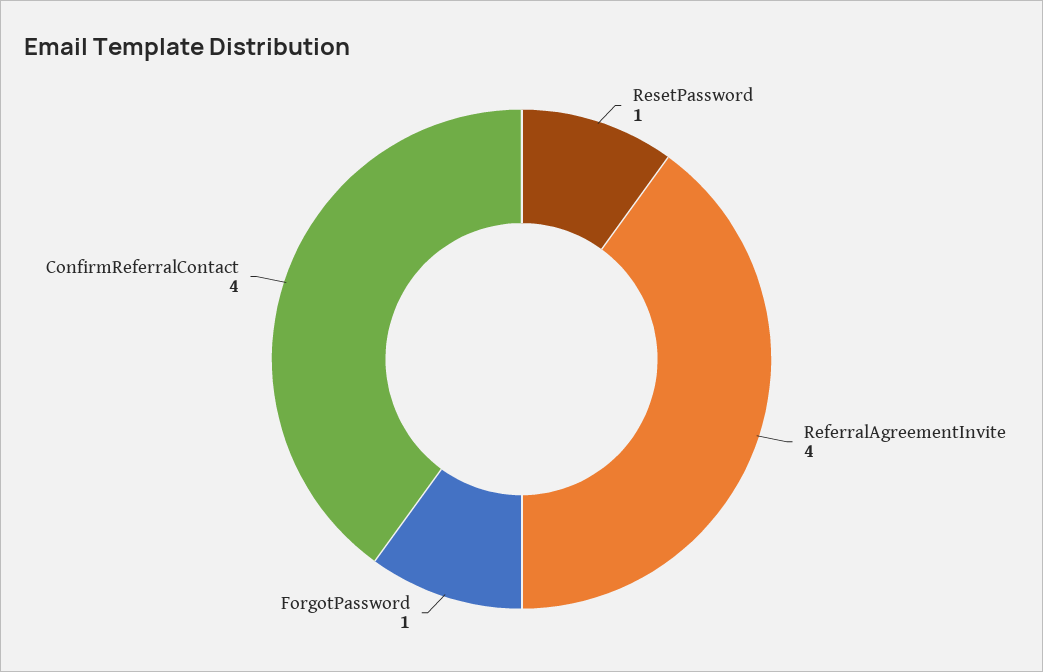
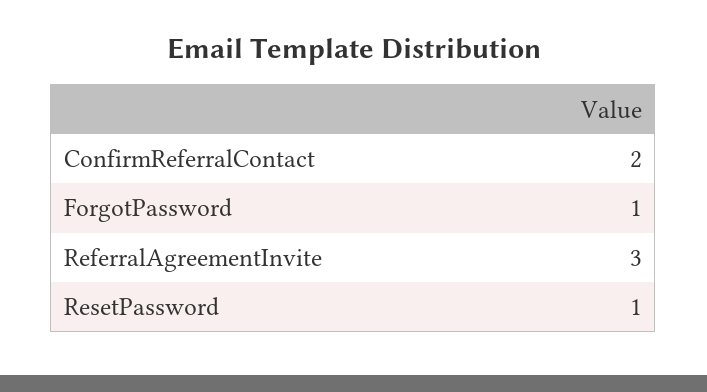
  {
    "ResetPassword": 1,
-   "ReferralAgreementInvite": 4,
+   "ReferralAgreementInvite": 3,
    "ForgotPassword": 1,
-   "ConfirmReferralContact": 4
+   "ConfirmReferralContact": 2
  }

